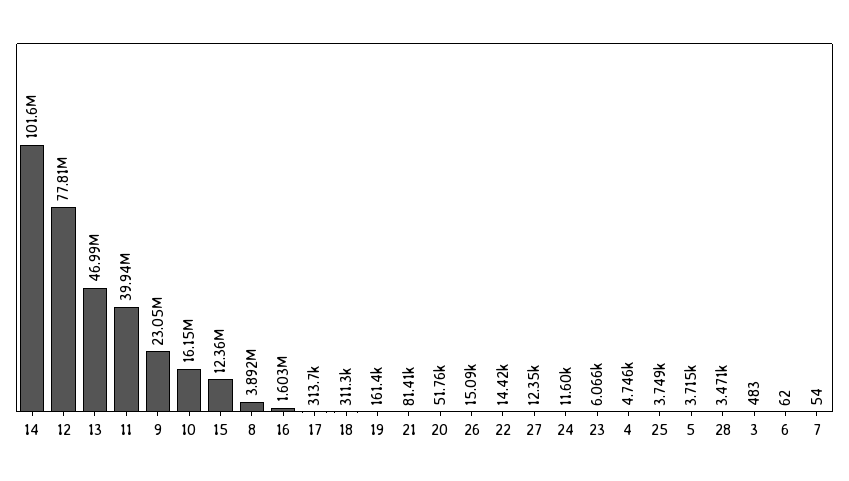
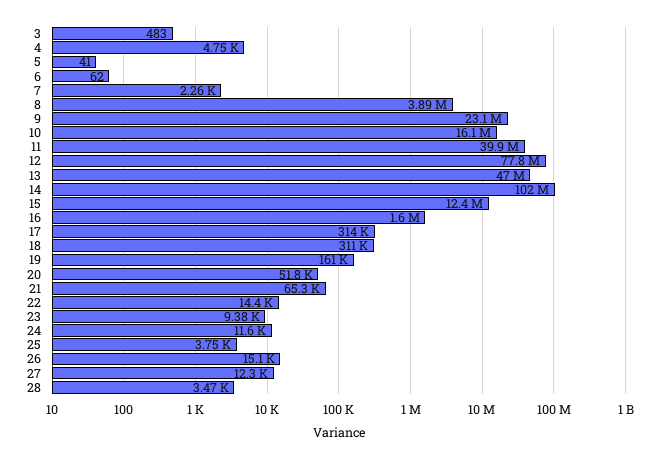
  {
    "14": 101600000,
    "12": 77810000,
    "13": 46990000,
    "11": 39940000,
    "9": 23050000,
    "10": 16150000,
    "15": 12360000,
    "8": 3892000,
    "16": 1603000,
    "17": 313700,
    "18": 311300,
    "19": 161400,
-   "21": 81410,
+   "21": 65300,
    "20": 51760,
    "26": 15090,
    "22": 14420,
    "27": 12350,
    "24": 11600,
-   "23": 6066,
+   "23": 9380,
    "4": 4746,
    "25": 3749,
-   "5": 3715,
+   "5": 41,
    "28": 3471,
    "3": 483,
    "6": 62,
-   "7": 54
+   "7": 2260
  }

